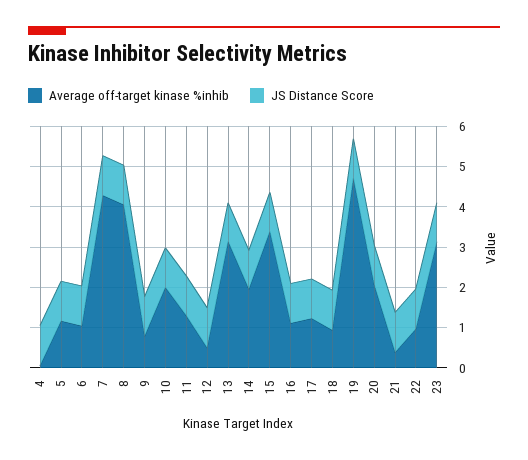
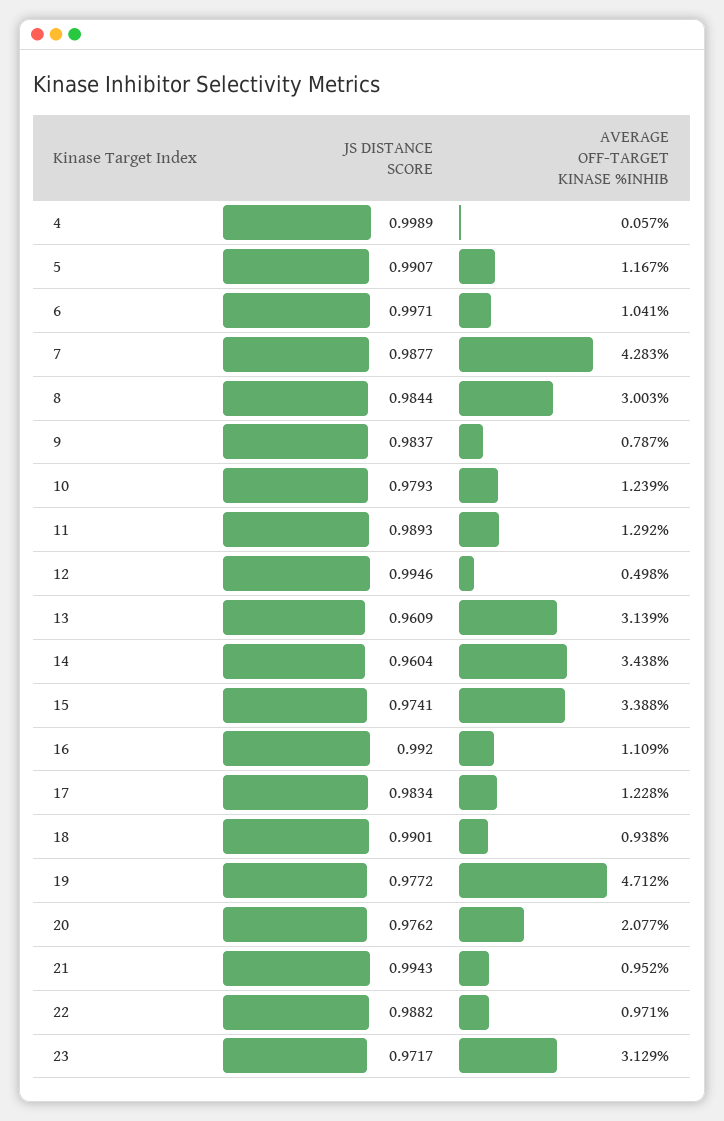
  {
    "Average off-target kinase %inhib": {
      "4": 0.057,
      "5": 1.167,
      "6": 1.041,
      "7": 4.283,
-     "8": 4,
+     "8": 3.003,
      "9": 0.787,
-     "10": 2,
+     "10": 1.239,
      "11": 1.292,
      "12": 0.498,
      "13": 3.139,
-     "14": 2,
+     "14": 3.438,
      "15": 3.388,
      "16": 1.109,
      "17": 1.228,
      "18": 0.938,
      "19": 4.712,
      "20": 2.077,
-     "21": 0.4,
+     "21": 0.952,
      "22": 0.971,
      "23": 3.129
    },
    "JS Distance Score": {
      "4": 0.9989,
      "5": 0.9907,
      "6": 0.9971,
      "7": 0.9877,
      "8": 0.9844,
      "9": 0.9837,
      "10": 0.9793,
      "11": 0.9893,
      "12": 0.9946,
      "13": 0.9609,
      "14": 0.9604,
      "15": 0.9741,
      "16": 0.992,
      "17": 0.9834,
      "18": 0.9901,
      "19": 0.9772,
      "20": 0.9762,
      "21": 0.9943,
      "22": 0.9882,
      "23": 0.9717
    }
  }

